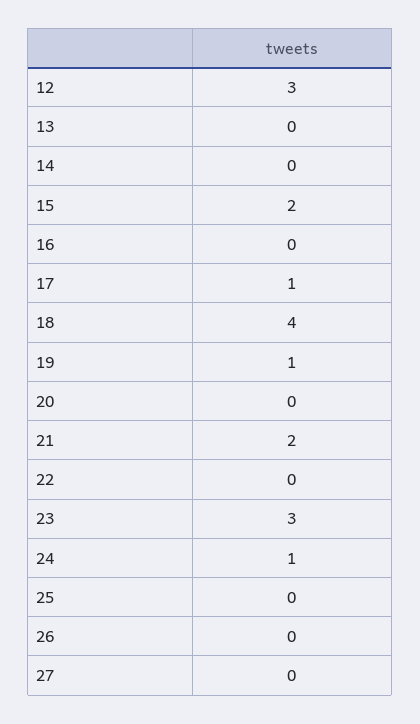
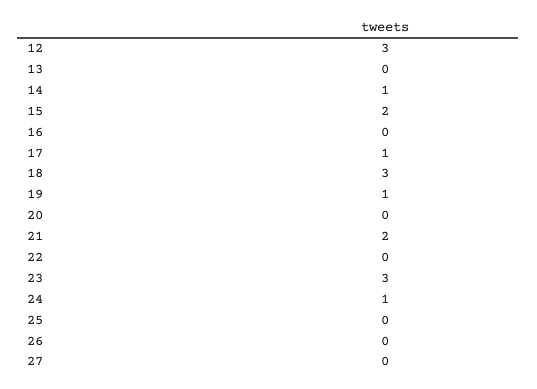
  {
    "12": 3,
    "13": 0,
-   "14": 0,
+   "14": 1,
    "15": 2,
    "16": 0,
    "17": 1,
-   "18": 4,
+   "18": 3,
    "19": 1,
    "20": 0,
    "21": 2,
    "22": 0,
    "23": 3,
    "24": 1,
    "25": 0,
    "26": 0,
    "27": 0
  }

